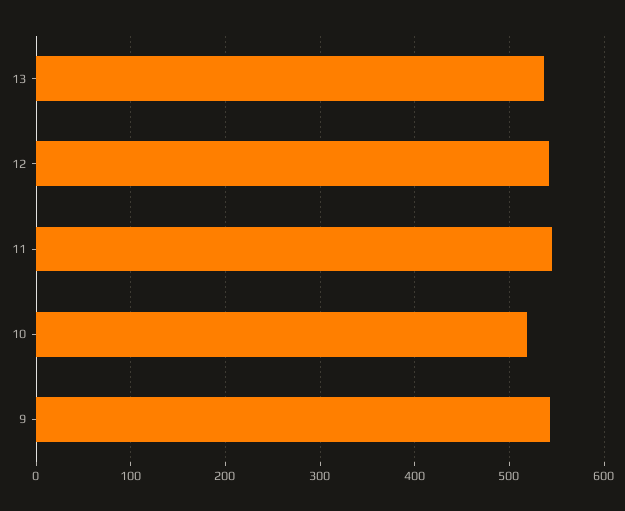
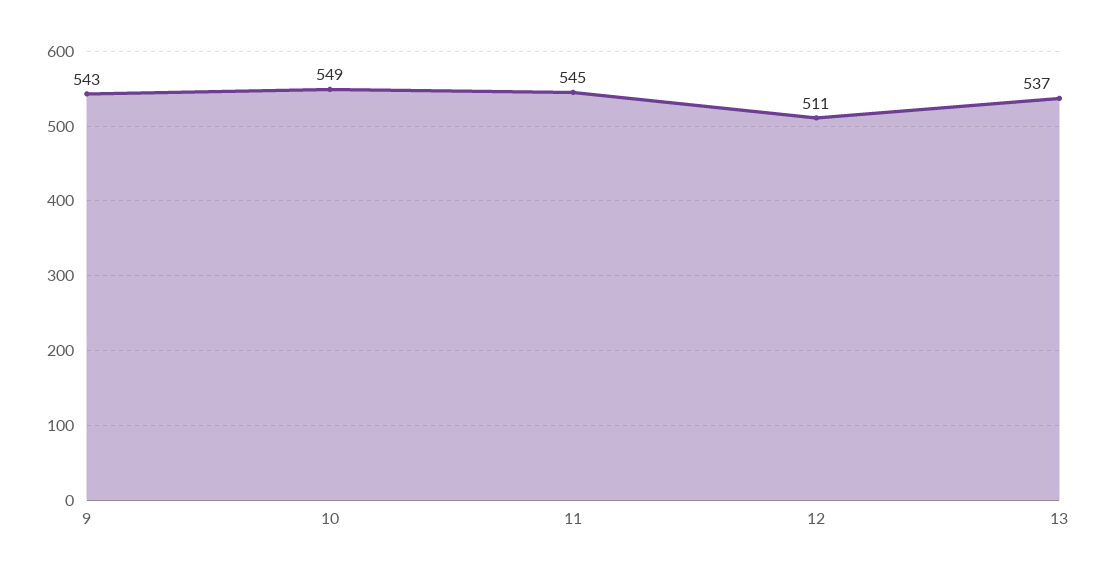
  {
    "13": 537,
-   "12": 540,
+   "12": 511,
    "11": 545,
-   "10": 520,
+   "10": 549,
    "9": 543
  }

